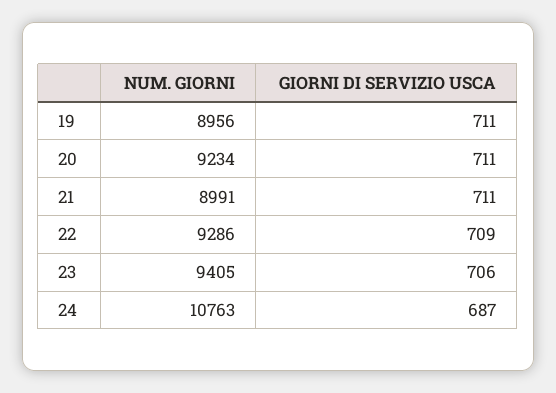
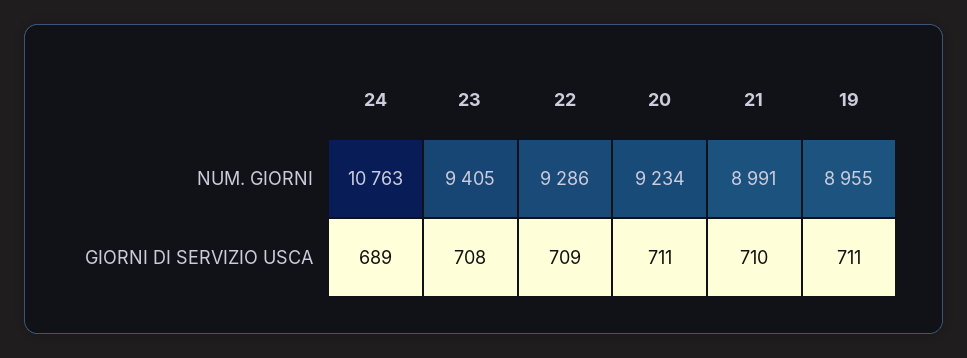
  {
    "NUM. GIORNI": {
-     "19": 8956,
+     "19": 8955,
      "20": 9234,
      "21": 8991,
      "22": 9286,
      "23": 9405,
      "24": 10763
    },
    "GIORNI DI SERVIZIO USCA": {
      "19": 711,
      "20": 711,
-     "21": 711,
+     "21": 710,
      "22": 709,
-     "23": 706,
+     "23": 708,
-     "24": 687
+     "24": 689
    }
  }

